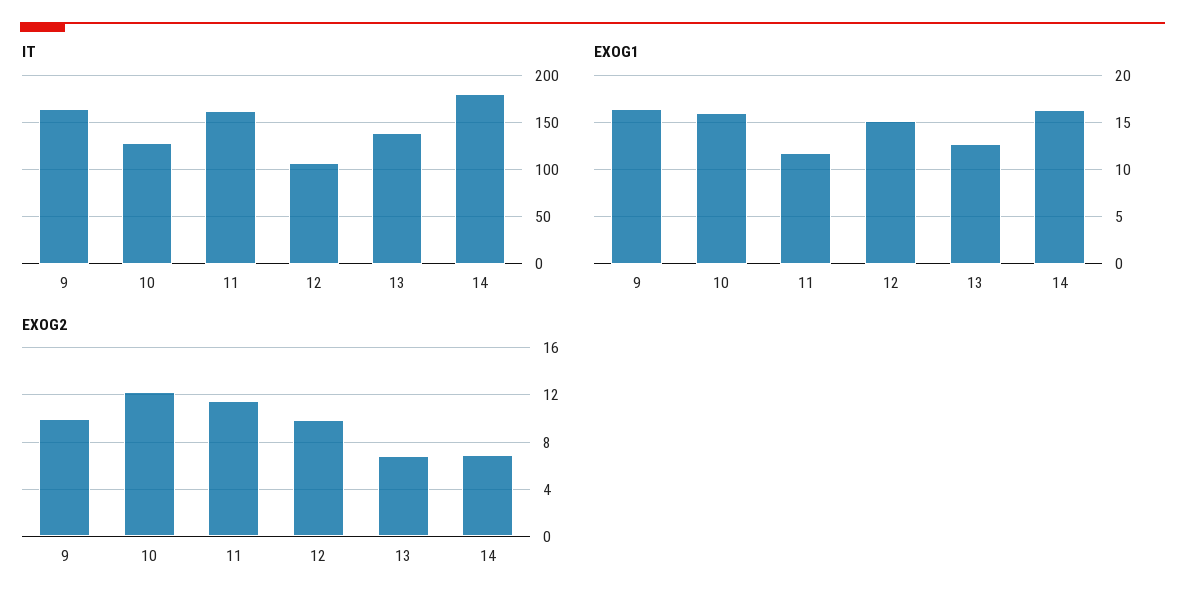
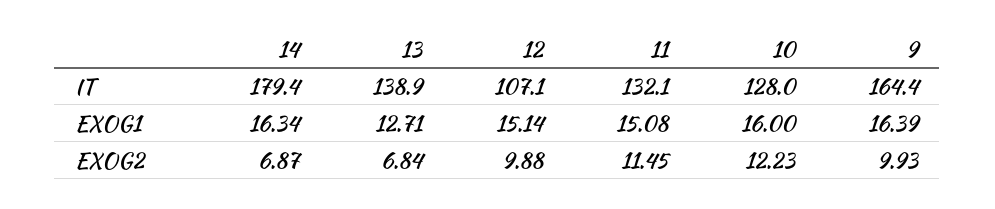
  {
    "IT": {
      "9": 164.4,
      "10": 128,
-     "11": 160,
+     "11": 132.1,
      "12": 107.1,
      "13": 138.9,
      "14": 179.4
    },
    "EXOG1": {
      "9": 16.39,
      "10": 16,
-     "11": 12,
+     "11": 15.08,
      "12": 15.14,
      "13": 12.71,
      "14": 16.34
    },
    "EXOG2": {
      "9": 9.93,
      "10": 12.23,
      "11": 11.45,
      "12": 9.88,
      "13": 6.84,
      "14": 6.87
    }
  }

